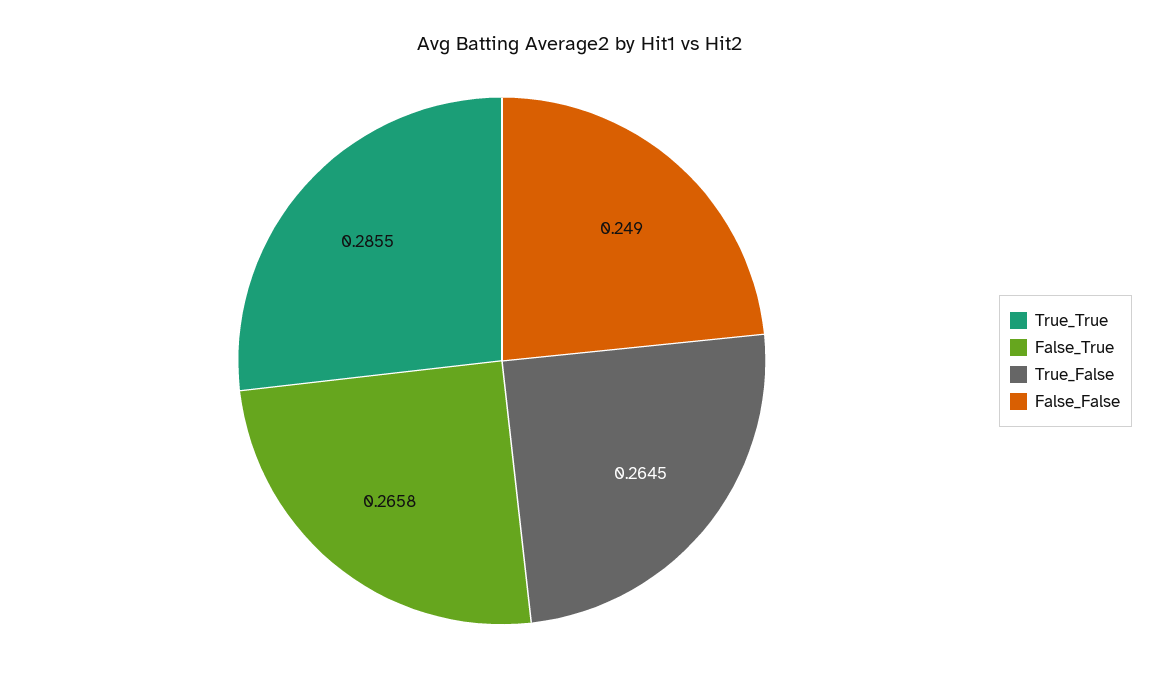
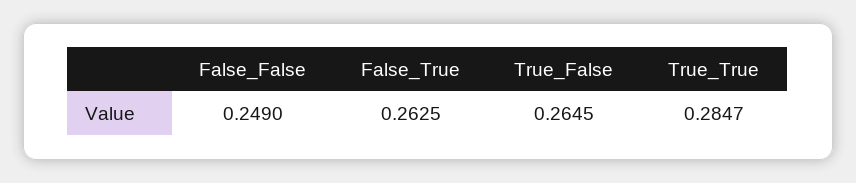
  {
-   "True_True": 0.2855,
+   "True_True": 0.2847,
-   "False_True": 0.2658,
+   "False_True": 0.2625,
    "True_False": 0.2645,
    "False_False": 0.249
  }

